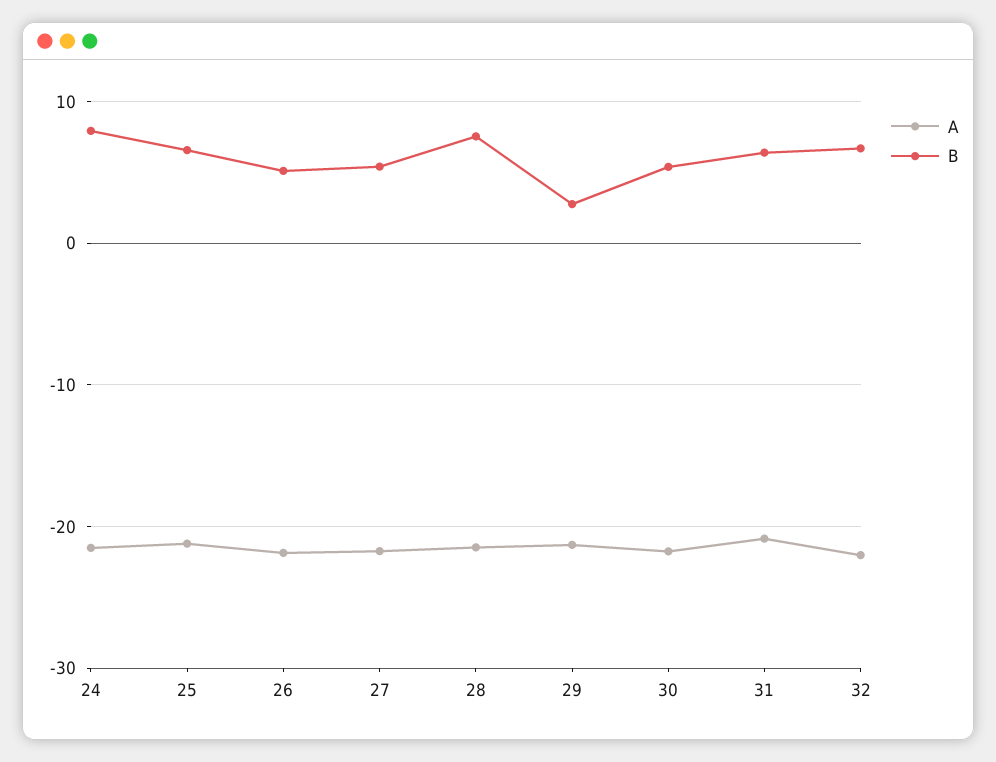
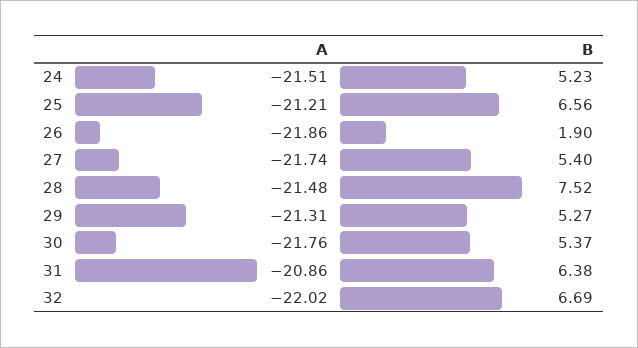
  {
    "A": {
      "24": -21.51,
      "25": -21.21,
      "26": -21.86,
      "27": -21.74,
      "28": -21.48,
      "29": -21.31,
      "30": -21.76,
      "31": -20.86,
      "32": -22.02
    },
    "B": {
-     "24": 8,
+     "24": 5.23,
      "25": 6.56,
-     "26": 5,
+     "26": 1.9,
      "27": 5.4,
      "28": 7.52,
-     "29": 3,
+     "29": 5.27,
      "30": 5.37,
      "31": 6.38,
      "32": 6.69
    }
  }

